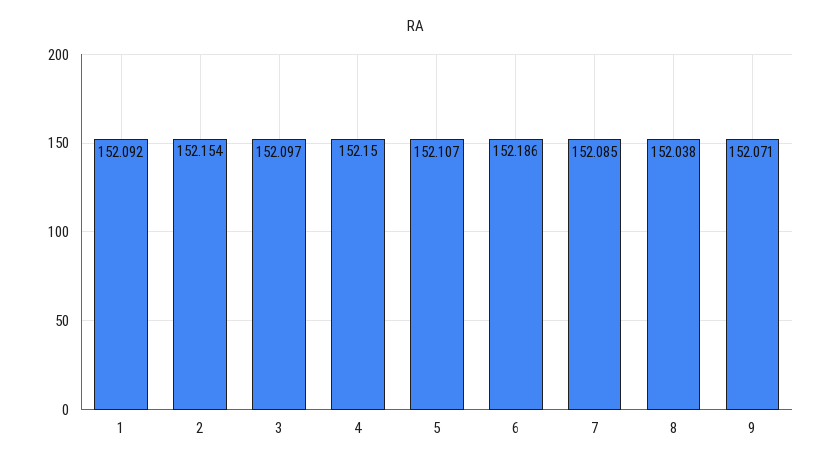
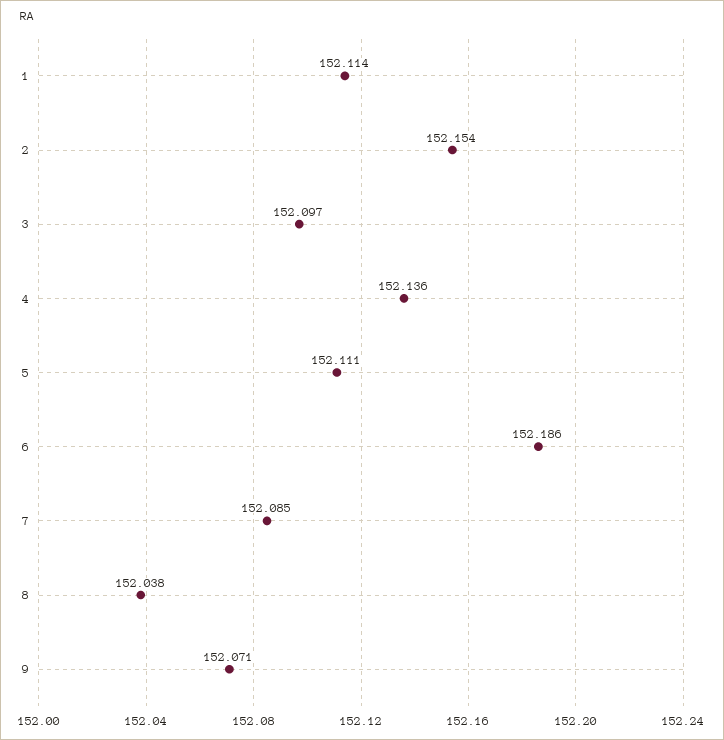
  {
-   "1": 152.092,
+   "1": 152.114,
    "2": 152.154,
    "3": 152.097,
-   "4": 152.15,
+   "4": 152.136,
-   "5": 152.107,
+   "5": 152.111,
    "6": 152.186,
    "7": 152.085,
    "8": 152.038,
    "9": 152.071
  }

